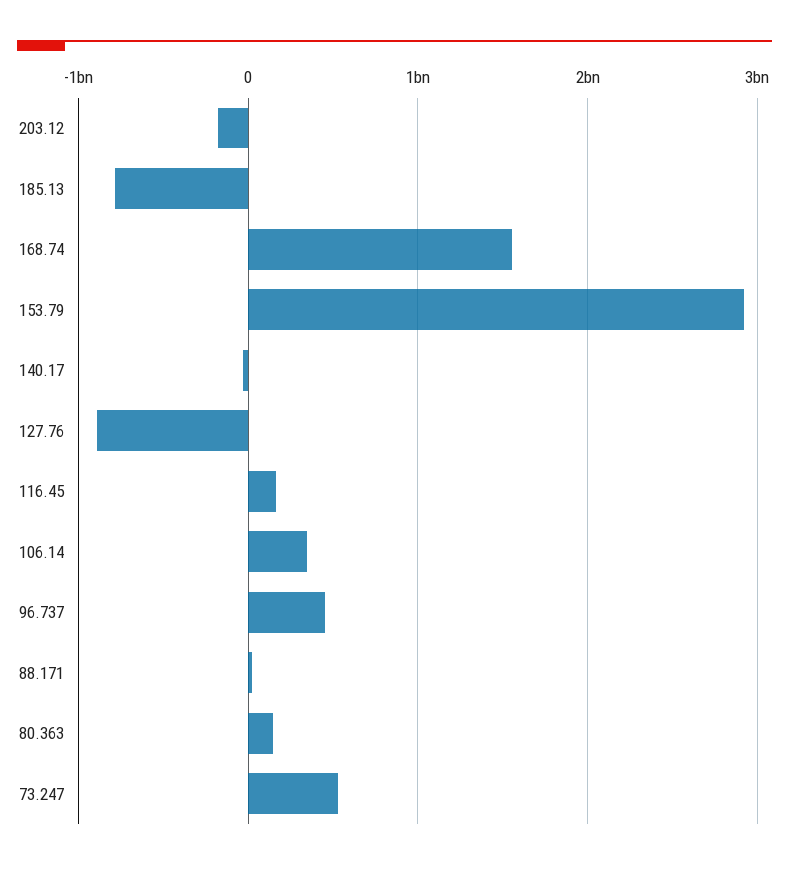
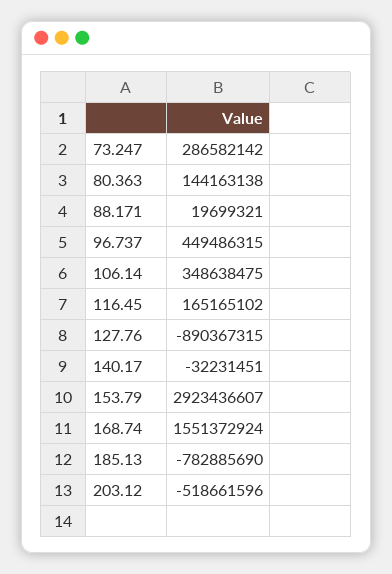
  {
-   "203.12": -200000000,
+   "203.12": -518661596,
    "185.13": -782885690,
    "168.74": 1551372924,
    "153.79": 2923436607,
    "140.17": -32231451,
    "127.76": -890367315,
    "116.45": 165165102,
    "106.14": 348638475,
    "96.737": 449486315,
    "88.171": 19699321,
    "80.363": 144163138,
-   "73.247": 500000000
+   "73.247": 286582142
  }

